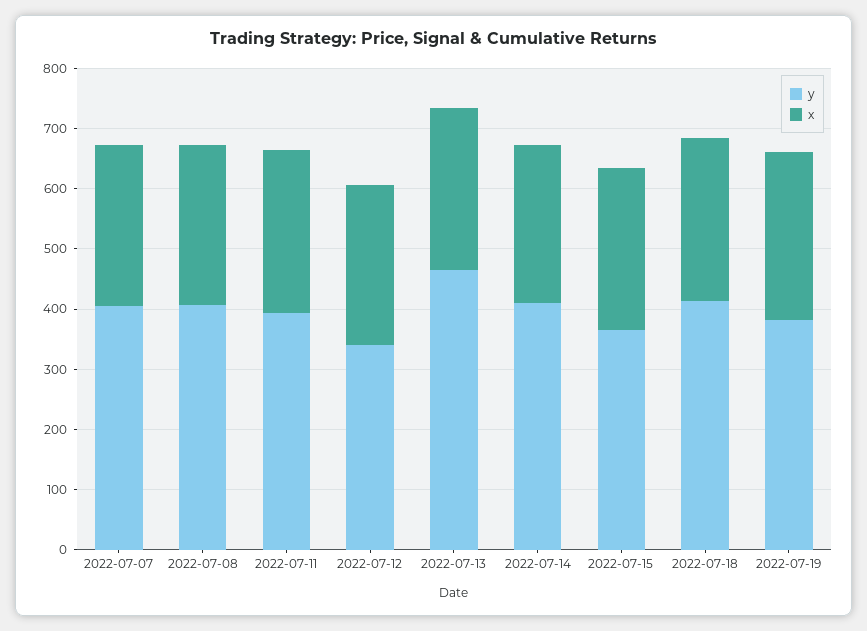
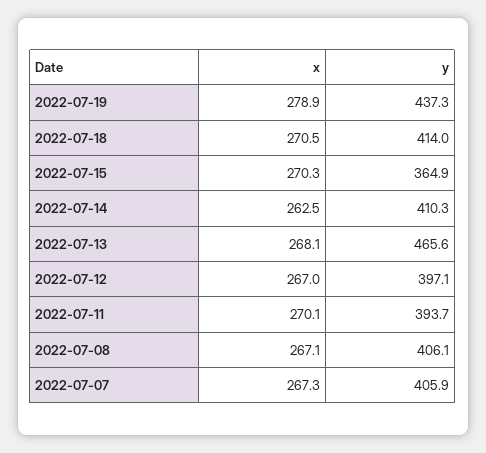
  {
    "y": {
      "2022-07-07": 405.9,
      "2022-07-08": 406.1,
      "2022-07-11": 393.7,
-     "2022-07-12": 340,
+     "2022-07-12": 397.1,
      "2022-07-13": 465.6,
      "2022-07-14": 410.3,
      "2022-07-15": 364.9,
      "2022-07-18": 414,
-     "2022-07-19": 380
+     "2022-07-19": 437.3
    },
    "x": {
      "2022-07-07": 267.3,
      "2022-07-08": 267.1,
      "2022-07-11": 270.1,
      "2022-07-12": 267,
      "2022-07-13": 268.1,
      "2022-07-14": 262.5,
      "2022-07-15": 270.3,
      "2022-07-18": 270.5,
      "2022-07-19": 278.9
    }
  }

